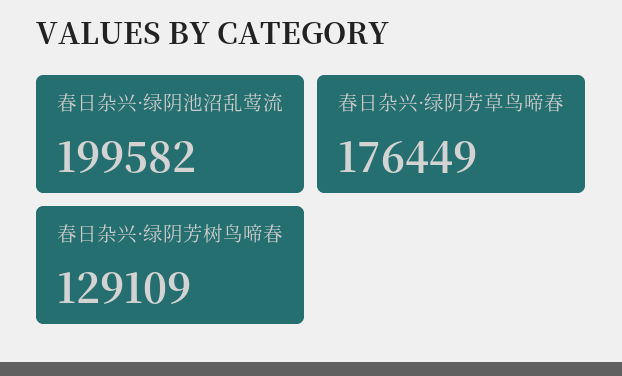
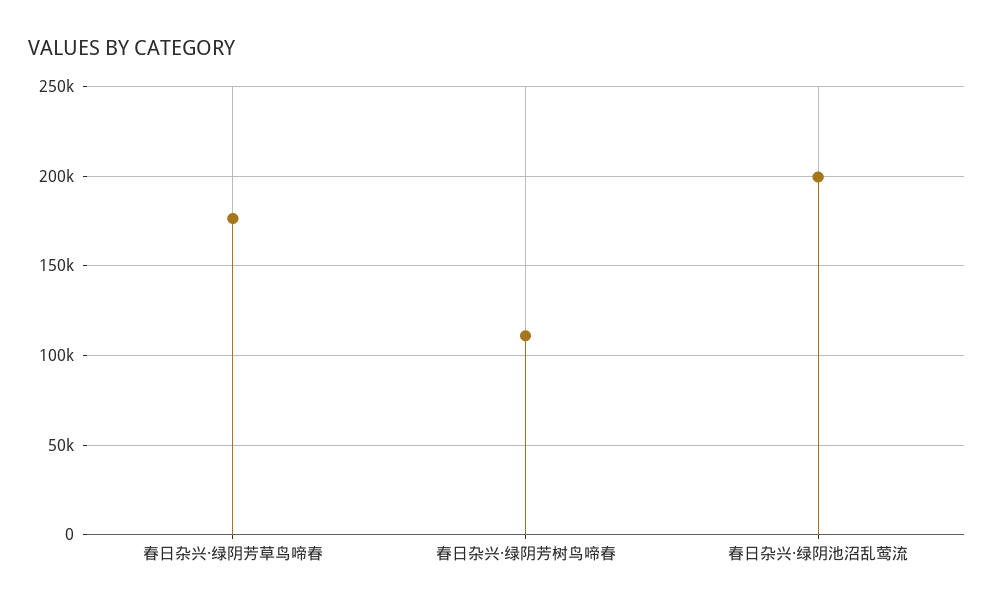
  {
    "春日杂兴·绿阴池沼乱莺流": 199582,
    "春日杂兴·绿阴芳草鸟啼春": 176449,
-   "春日杂兴·绿阴芳树鸟啼春": 129109
+   "春日杂兴·绿阴芳树鸟啼春": 110000
  }

